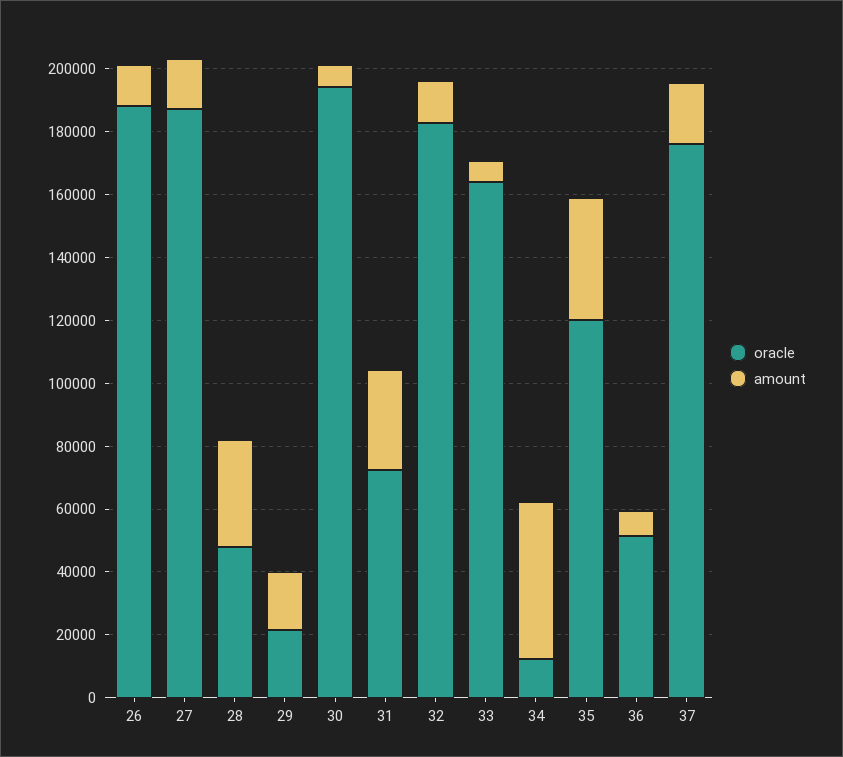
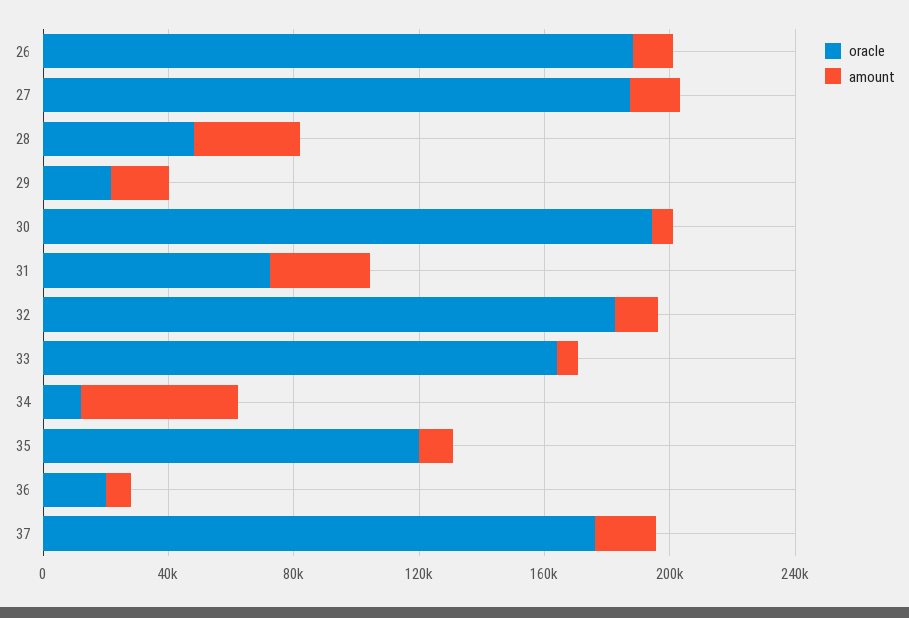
  {
    "oracle": {
      "26": 190000,
      "27": 185000,
      "28": 50000,
      "29": 20000,
      "30": 195000,
      "31": 70000,
      "32": 185000,
      "33": 165000,
      "34": 10000,
      "35": 120000,
-     "36": 50000,
+     "36": 20000,
      "37": 175000
    },
    "amount": {
      "26": 15000,
      "27": 15000,
      "28": 35000,
      "29": 20000,
      "30": 5000,
      "31": 30000,
      "32": 15000,
      "33": 5000,
      "34": 50000,
-     "35": 40000,
+     "35": 10000,
      "36": 10000,
      "37": 20000
    }
  }

